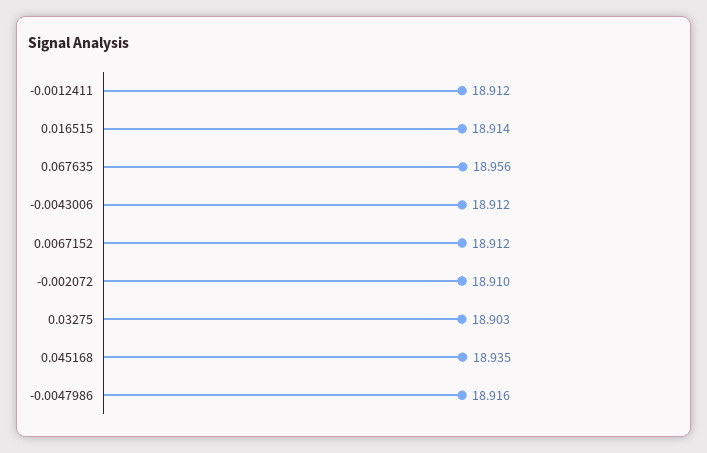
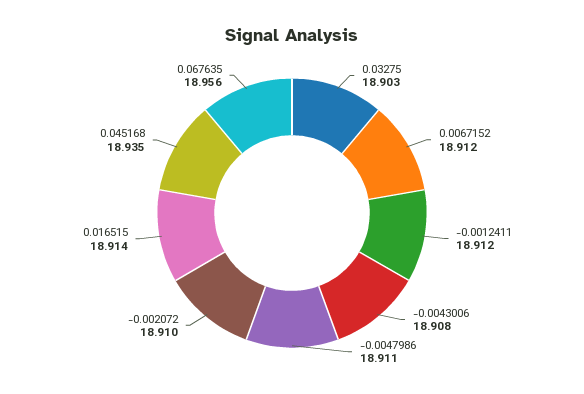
  {
    "-0.0012411": 18.912,
    "0.016515": 18.914,
    "0.067635": 18.956,
-   "-0.0043006": 18.912,
+   "-0.0043006": 18.908,
    "0.0067152": 18.912,
    "-0.002072": 18.91,
    "0.03275": 18.903,
    "0.045168": 18.935,
-   "-0.0047986": 18.916
+   "-0.0047986": 18.911
  }

